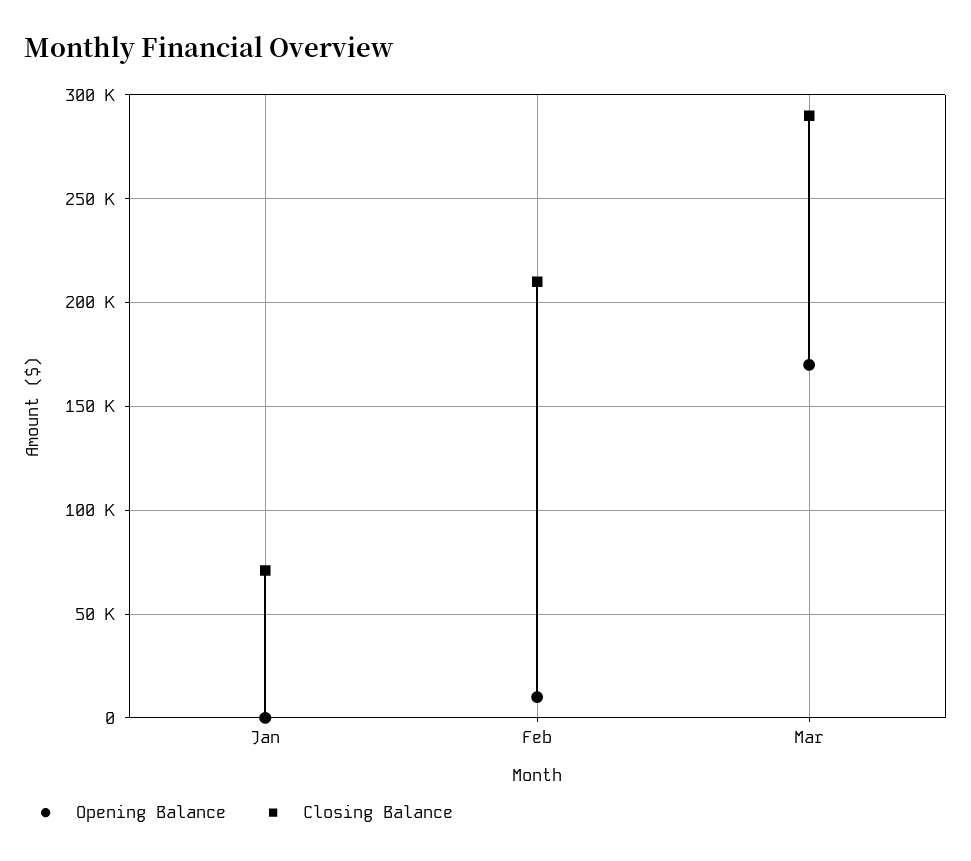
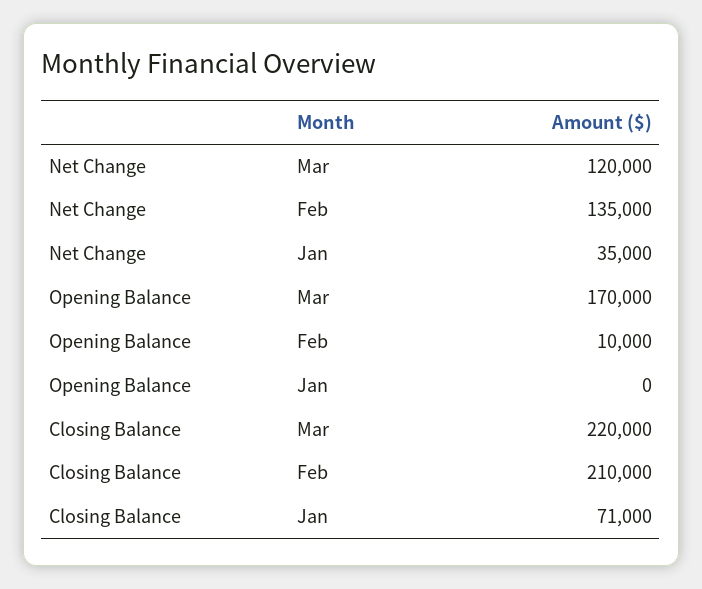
  {
    "Opening Balance": {
      "Jan": 0,
      "Feb": 10000,
      "Mar": 170000
    },
    "Closing Balance": {
      "Jan": 71000,
      "Feb": 210000,
-     "Mar": 290000
+     "Mar": 220000
-   }
+   },
+   "Net Change": {
+     "Mar": 120000,
+     "Feb": 135000,
+     "Jan": 35000
+   }
  }

